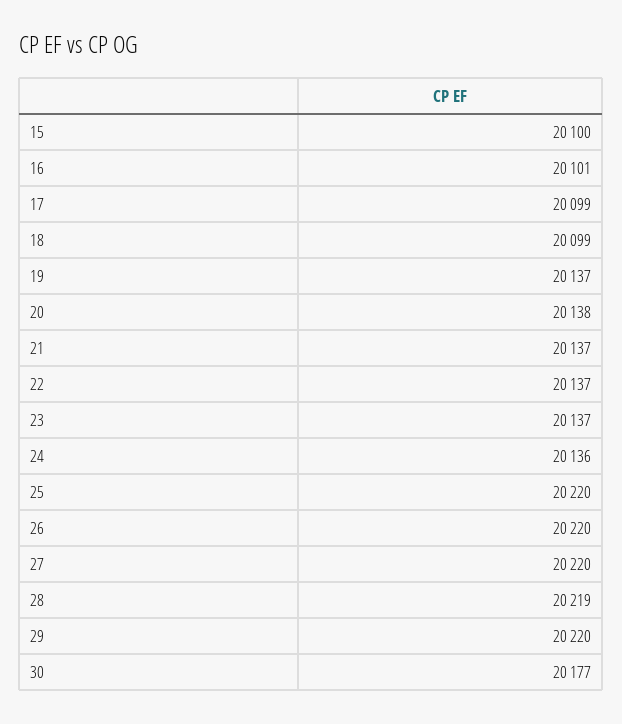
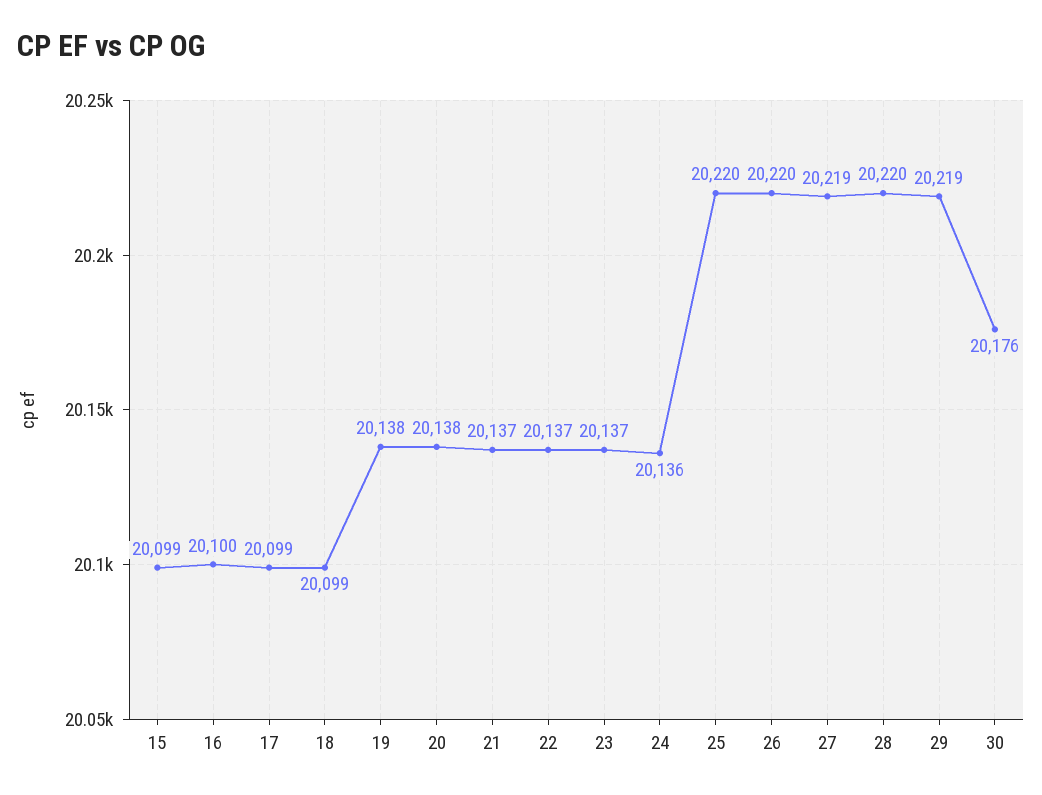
  {
-   "15": 20100,
+   "15": 20099,
-   "16": 20101,
+   "16": 20100,
    "17": 20099,
    "18": 20099,
-   "19": 20137,
+   "19": 20138,
    "20": 20138,
    "21": 20137,
    "22": 20137,
    "23": 20137,
    "24": 20136,
    "25": 20220,
    "26": 20220,
-   "27": 20220,
+   "27": 20219,
-   "28": 20219,
+   "28": 20220,
-   "29": 20220,
+   "29": 20219,
-   "30": 20177
+   "30": 20176
  }

